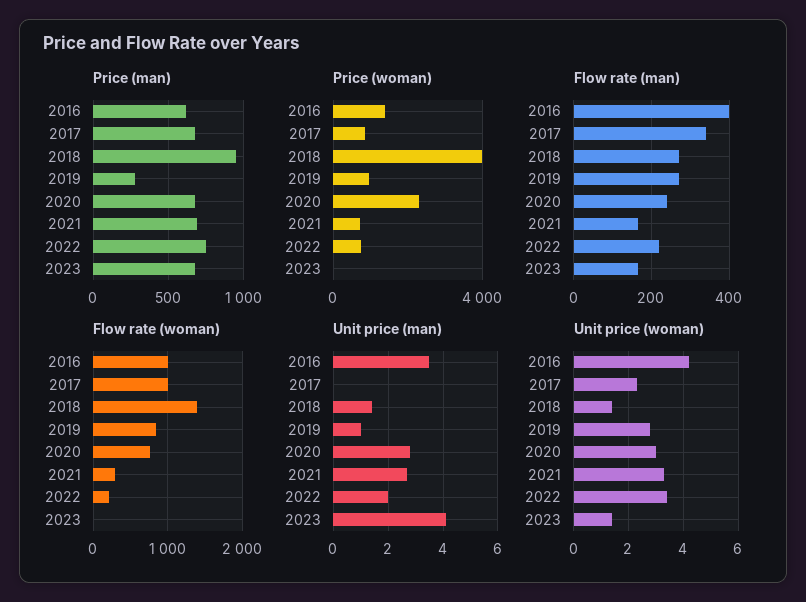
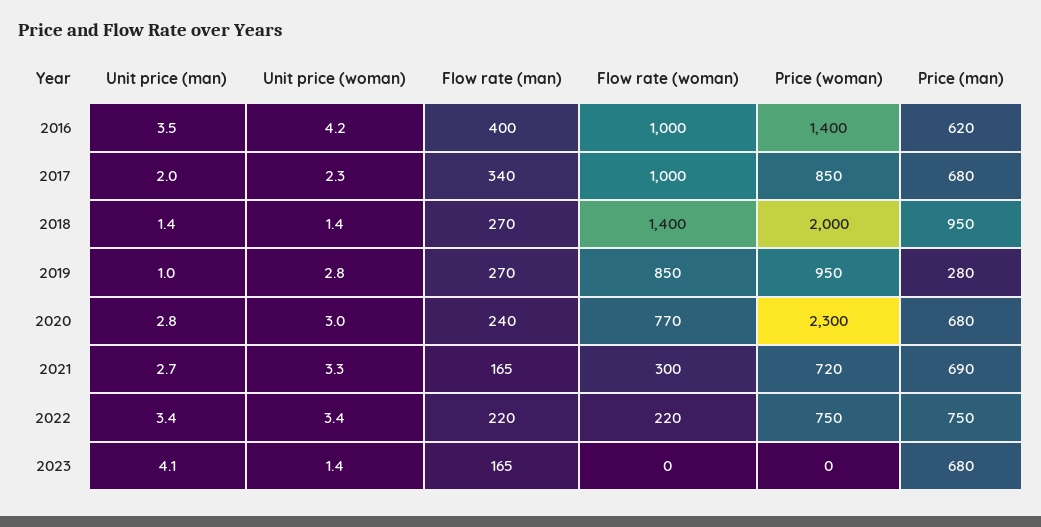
  {
    "Price (man)": {
      "2016": 620,
      "2017": 680,
      "2018": 950,
      "2019": 280,
      "2020": 680,
      "2021": 690,
      "2022": 750,
      "2023": 680
    },
    "Price (woman)": {
      "2016": 1400,
      "2017": 850,
-     "2018": 4000,
+     "2018": 2000,
      "2019": 950,
      "2020": 2300,
      "2021": 720,
      "2022": 750,
      "2023": 0
    },
    "Flow rate (man)": {
      "2016": 400,
      "2017": 340,
      "2018": 270,
      "2019": 270,
      "2020": 240,
      "2021": 165,
      "2022": 220,
      "2023": 165
    },
    "Flow rate (woman)": {
      "2016": 1000,
      "2017": 1000,
      "2018": 1400,
      "2019": 850,
      "2020": 770,
      "2021": 300,
      "2022": 220,
      "2023": 0
    },
    "Unit price (man)": {
      "2016": 3.5,
-     "2017": 0,
+     "2017": 2,
      "2018": 1.4,
      "2019": 1,
      "2020": 2.8,
      "2021": 2.7,
-     "2022": 2,
+     "2022": 3.4,
      "2023": 4.1
    },
    "Unit price (woman)": {
      "2016": 4.2,
      "2017": 2.3,
      "2018": 1.4,
      "2019": 2.8,
      "2020": 3,
      "2021": 3.3,
      "2022": 3.4,
      "2023": 1.4
    }
  }

